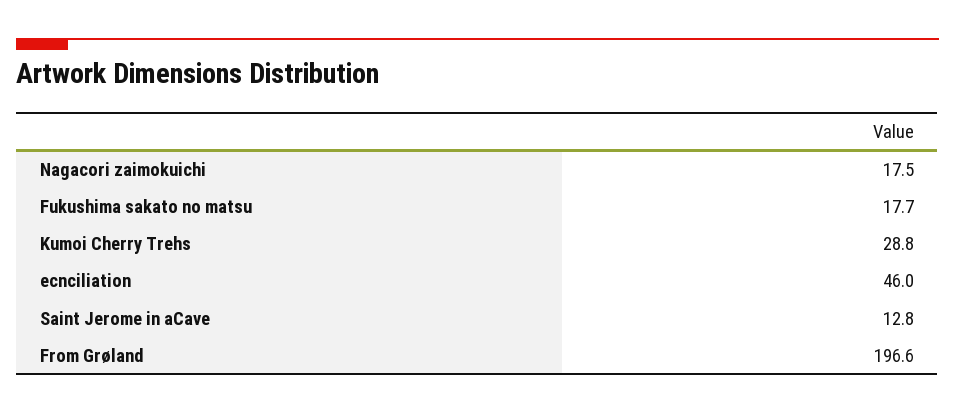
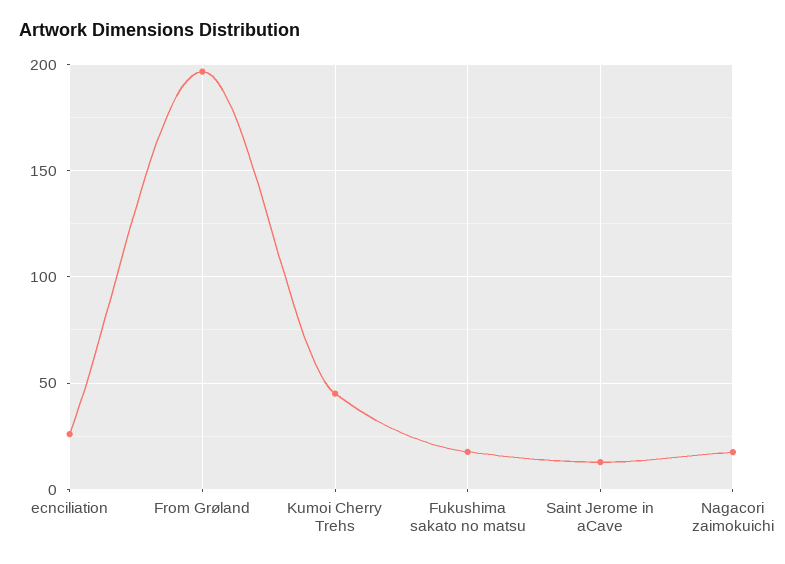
  {
    "Nagacori zaimokuichi": 17.5,
    "Fukushima sakato no matsu": 17.7,
-   "Kumoi Cherry Trehs": 28.8,
+   "Kumoi Cherry Trehs": 45,
-   "ecnciliation": 46,
+   "ecnciliation": 25,
    "Saint Jerome in aCave": 12.8,
    "From Grøland": 196.6
  }

